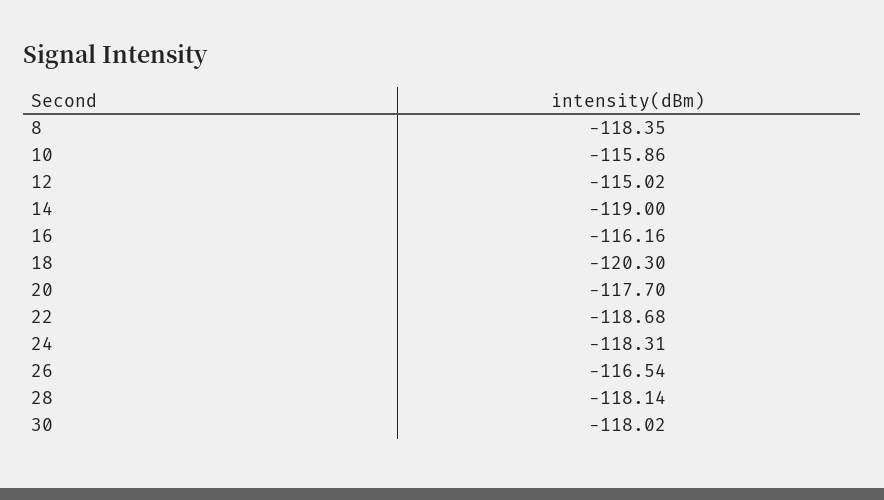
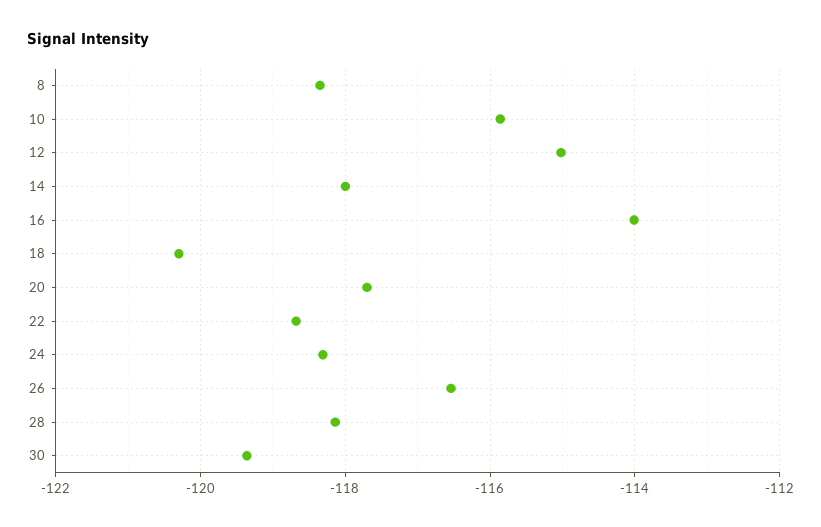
  {
    "8": -118.35,
    "10": -115.86,
    "12": -115.02,
-   "14": -119,
+   "14": -118,
-   "16": -116.16,
+   "16": -114,
    "18": -120.3,
    "20": -117.7,
    "22": -118.68,
    "24": -118.31,
    "26": -116.54,
    "28": -118.14,
-   "30": -118.02
+   "30": -119.4
  }

